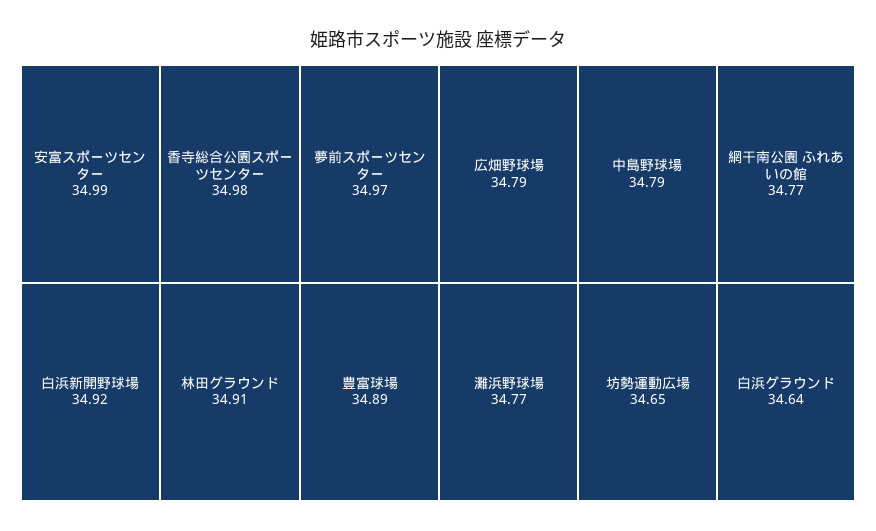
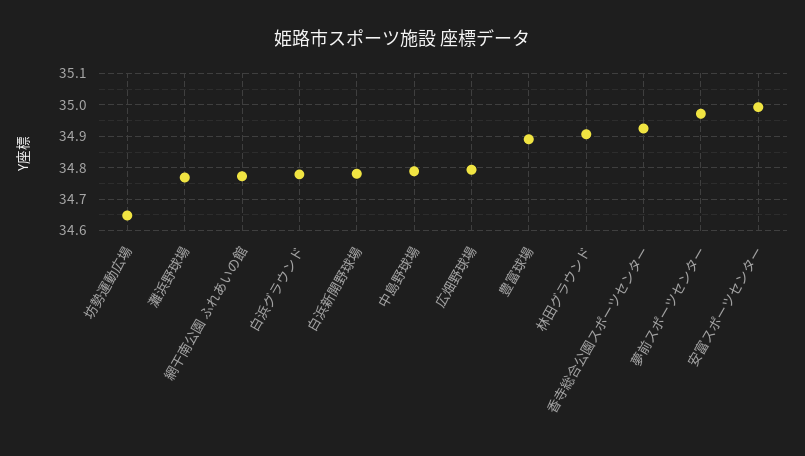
  {
    "安富スポーツセンター": 34.99,
-   "香寺総合公園スポーツセンター": 34.98,
+   "香寺総合公園スポーツセンター": 34.92,
    "夢前スポーツセンター": 34.97,
-   "白浜新開野球場": 34.92,
+   "白浜新開野球場": 34.78,
    "林田グラウンド": 34.91,
    "豊富球場": 34.89,
    "広畑野球場": 34.79,
    "中島野球場": 34.79,
    "網干南公園 ふれあいの館": 34.77,
    "灘浜野球場": 34.77,
    "坊勢運動広場": 34.65,
-   "白浜グラウンド": 34.64
+   "白浜グラウンド": 34.78
  }

